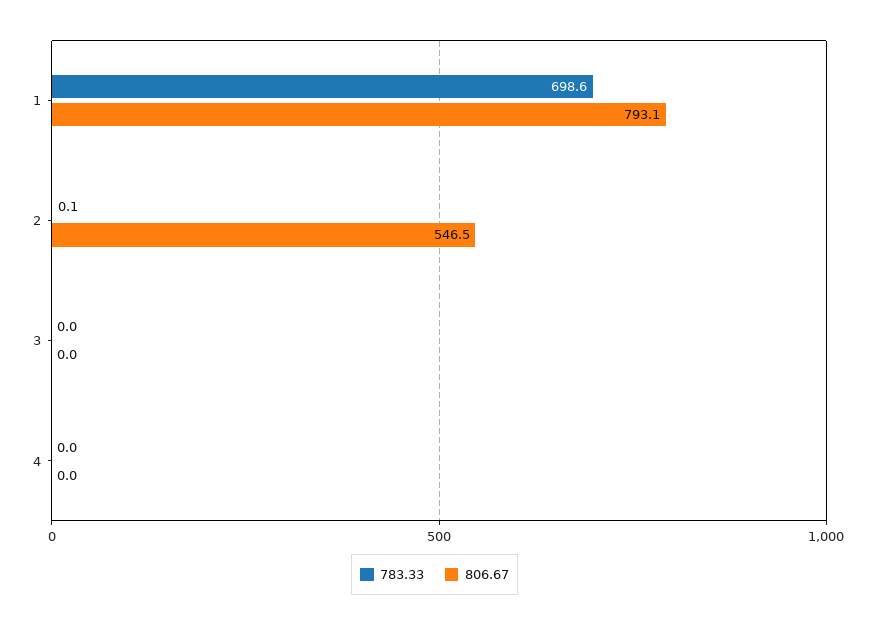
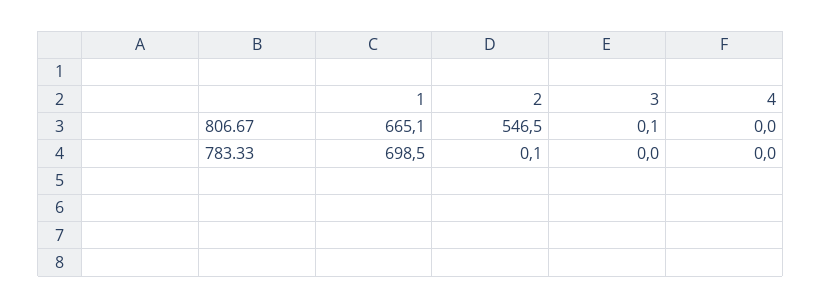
  {
    "783.33": {
-     "1": 698.6,
+     "1": 698.5,
      "2": 0.1,
      "3": 0,
      "4": 0
    },
    "806.67": {
-     "1": 793.1,
+     "1": 665.1,
      "2": 546.5,
-     "3": 0,
+     "3": 0.1,
      "4": 0
    }
  }

